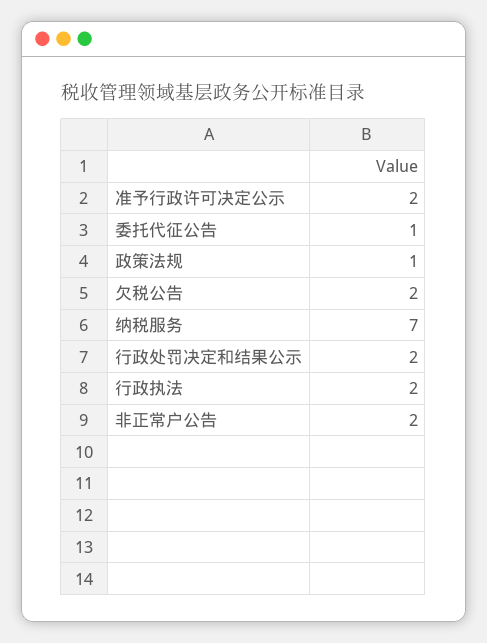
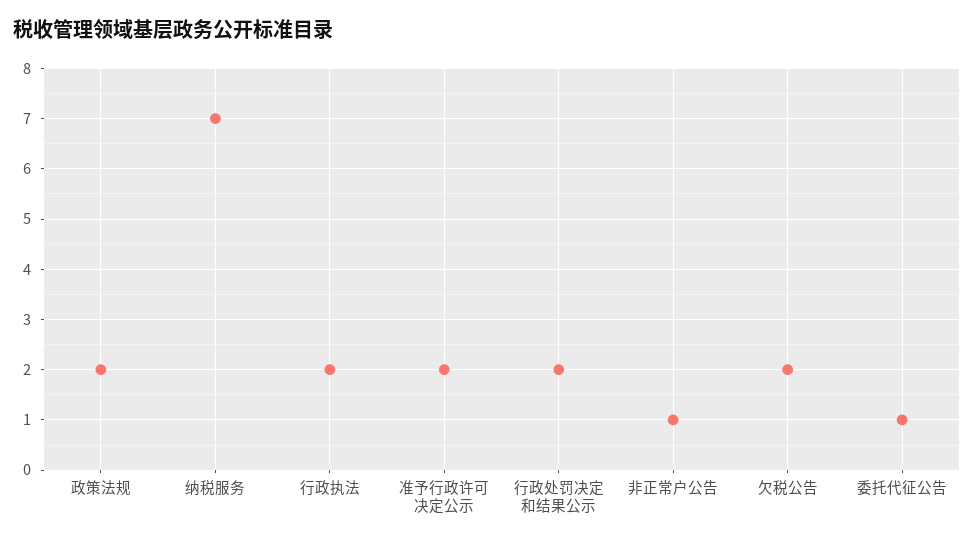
  {
    "准予行政许可决定公示": 2,
    "委托代征公告": 1,
-   "政策法规": 1,
+   "政策法规": 2,
    "欠税公告": 2,
    "纳税服务": 7,
    "行政处罚决定和结果公示": 2,
    "行政执法": 2,
-   "非正常户公告": 2
+   "非正常户公告": 1
  }

